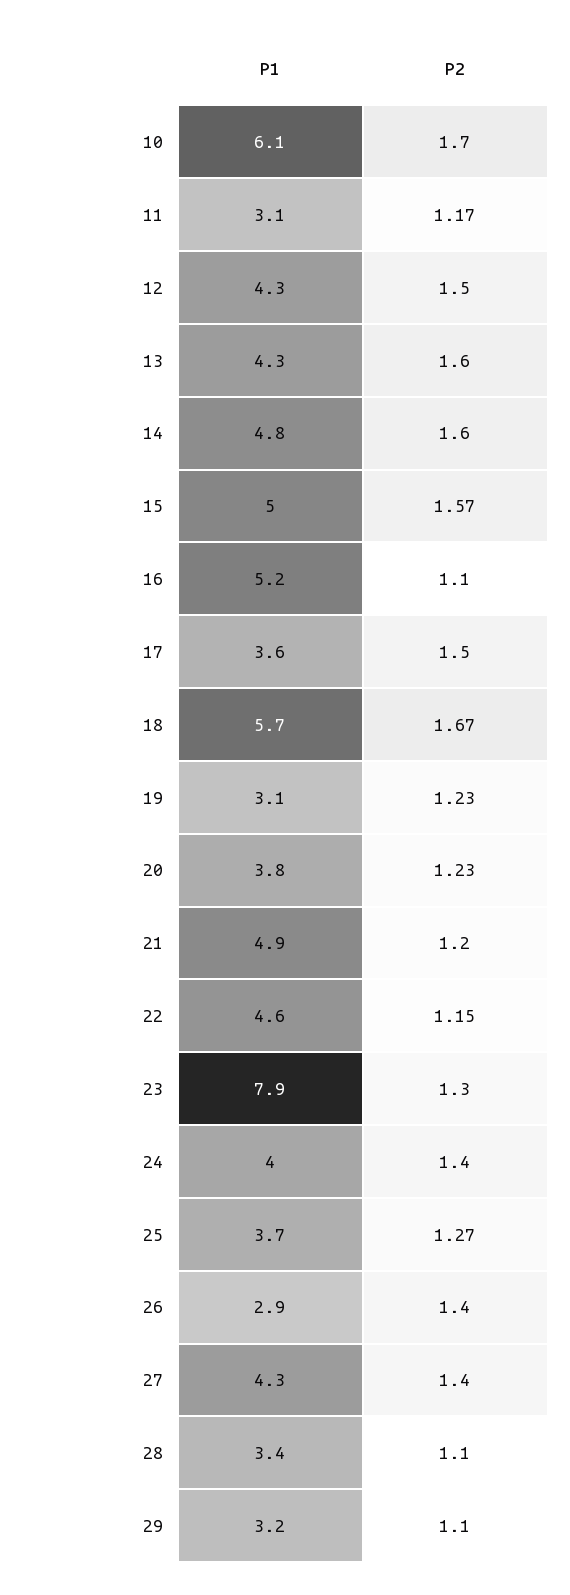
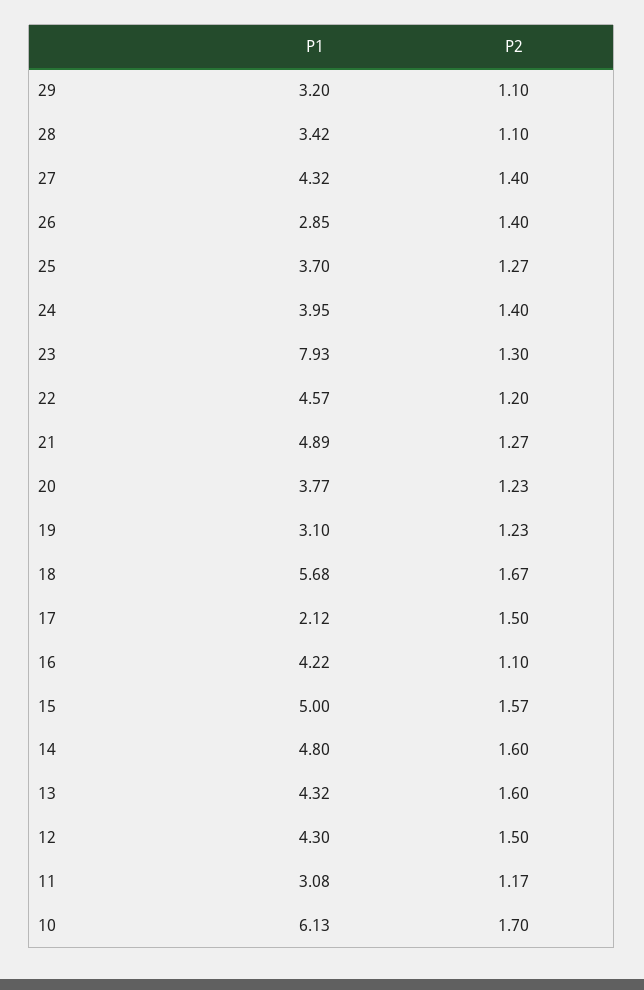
  {
    "P1": {
      "10": 6.13,
      "11": 3.08,
      "12": 4.3,
      "13": 4.32,
      "14": 4.8,
      "15": 5,
-     "16": 5.2,
+     "16": 4.22,
-     "17": 3.6,
+     "17": 2.12,
      "18": 5.68,
      "19": 3.1,
      "20": 3.77,
      "21": 4.89,
      "22": 4.57,
      "23": 7.93,
      "24": 3.95,
      "25": 3.7,
      "26": 2.85,
      "27": 4.32,
      "28": 3.42,
      "29": 3.2
    },
    "P2": {
      "10": 1.7,
      "11": 1.17,
      "12": 1.5,
      "13": 1.6,
      "14": 1.6,
      "15": 1.57,
      "16": 1.1,
      "17": 1.5,
      "18": 1.67,
      "19": 1.23,
      "20": 1.23,
-     "21": 1.2,
+     "21": 1.27,
-     "22": 1.15,
+     "22": 1.2,
      "23": 1.3,
      "24": 1.4,
      "25": 1.27,
      "26": 1.4,
      "27": 1.4,
      "28": 1.1,
      "29": 1.1
    }
  }

